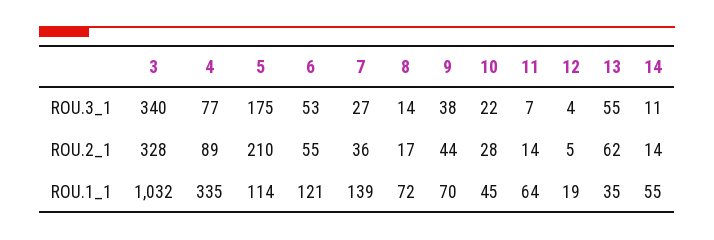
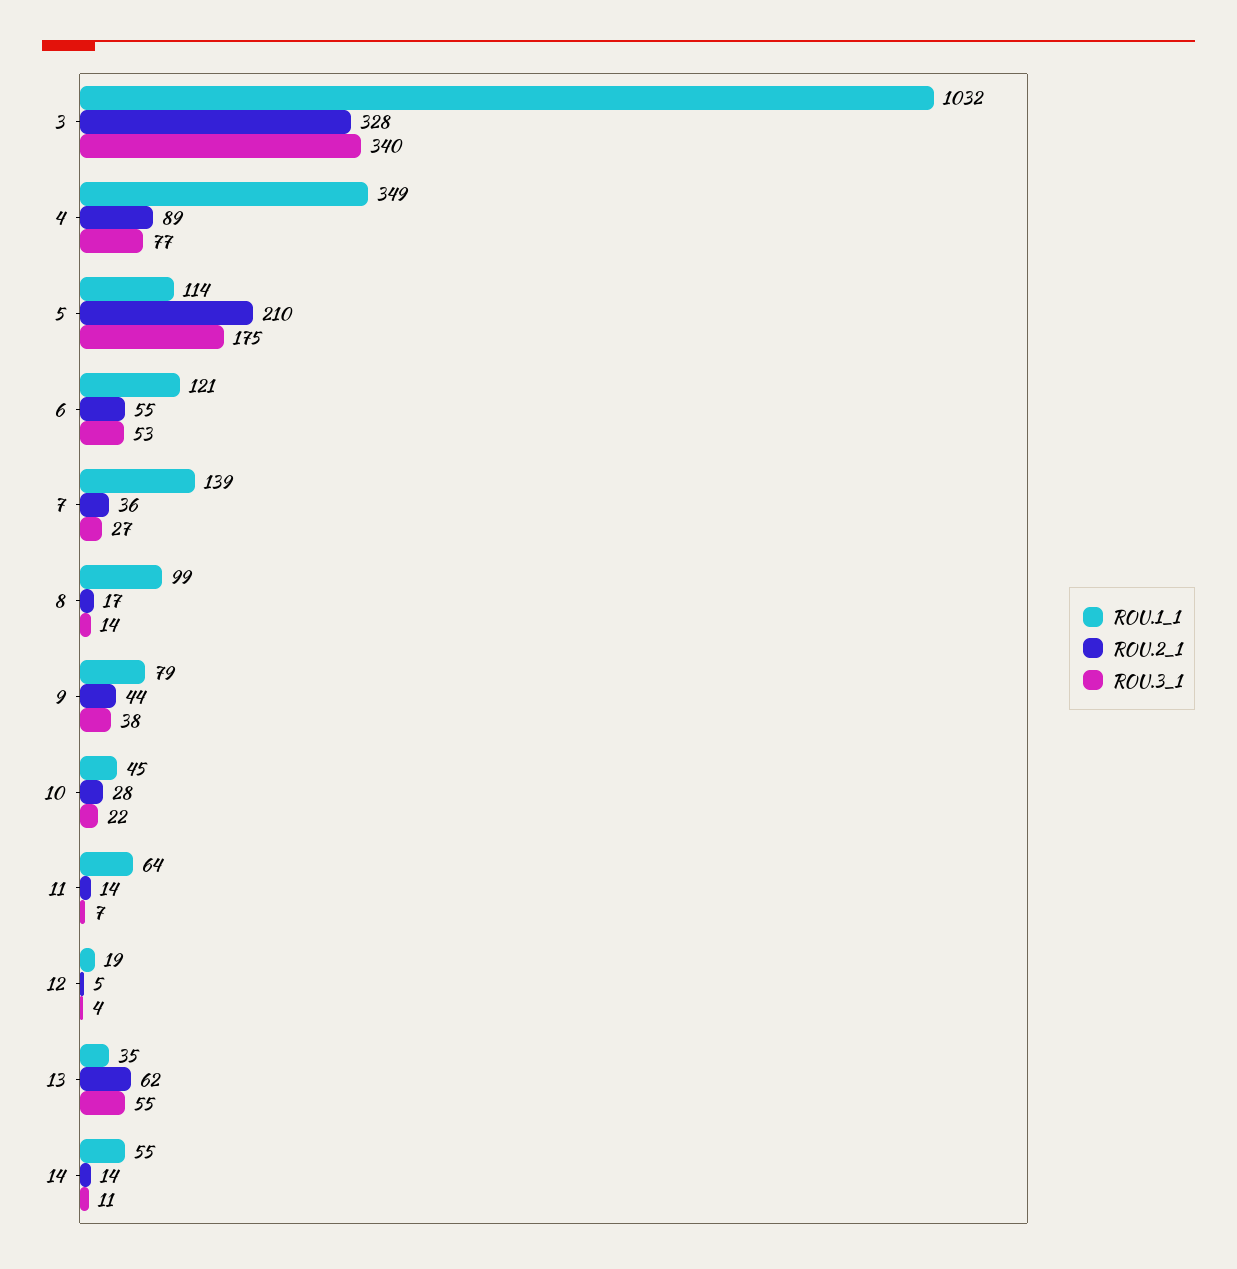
  {
    "ROU.3_1": {
      "3": 340,
      "4": 77,
      "5": 175,
      "6": 53,
      "7": 27,
      "8": 14,
      "9": 38,
      "10": 22,
      "11": 7,
      "12": 4,
      "13": 55,
      "14": 11
    },
    "ROU.2_1": {
      "3": 328,
      "4": 89,
      "5": 210,
      "6": 55,
      "7": 36,
      "8": 17,
      "9": 44,
      "10": 28,
      "11": 14,
      "12": 5,
      "13": 62,
      "14": 14
    },
    "ROU.1_1": {
      "3": 1032,
-     "4": 335,
+     "4": 349,
      "5": 114,
      "6": 121,
      "7": 139,
-     "8": 72,
+     "8": 99,
-     "9": 70,
+     "9": 79,
      "10": 45,
      "11": 64,
      "12": 19,
      "13": 35,
      "14": 55
    }
  }

